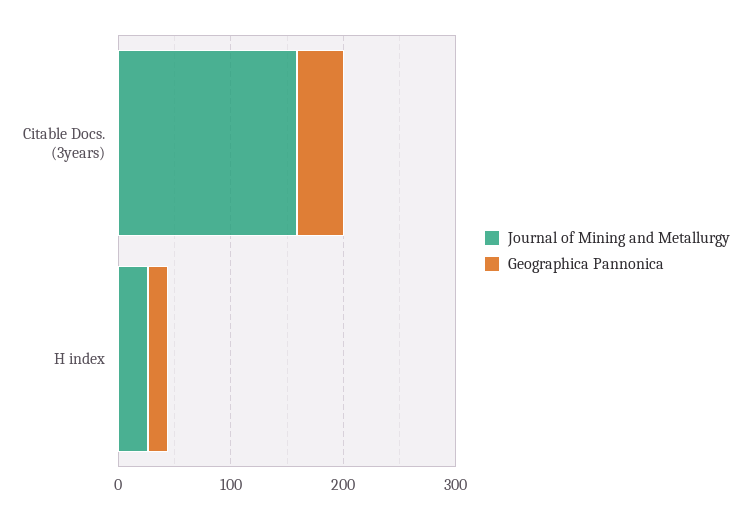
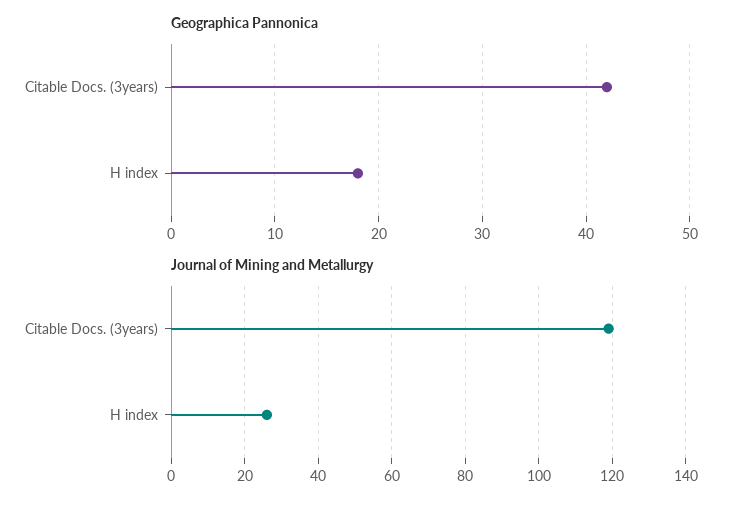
  {
    "Journal of Mining and Metallurgy": {
-     "Citable Docs. (3years)": 160,
+     "Citable Docs. (3years)": 120,
      "H index": 25
    },
    "Geographica Pannonica": {
      "Citable Docs. (3years)": 42,
      "H index": 18
    }
  }

